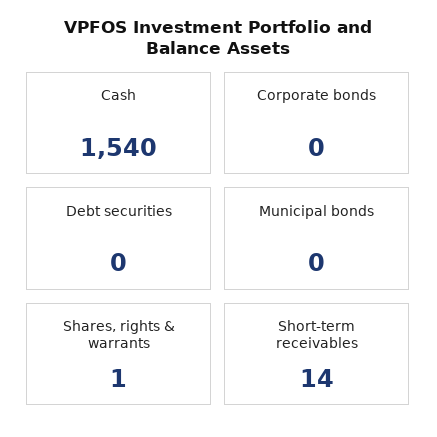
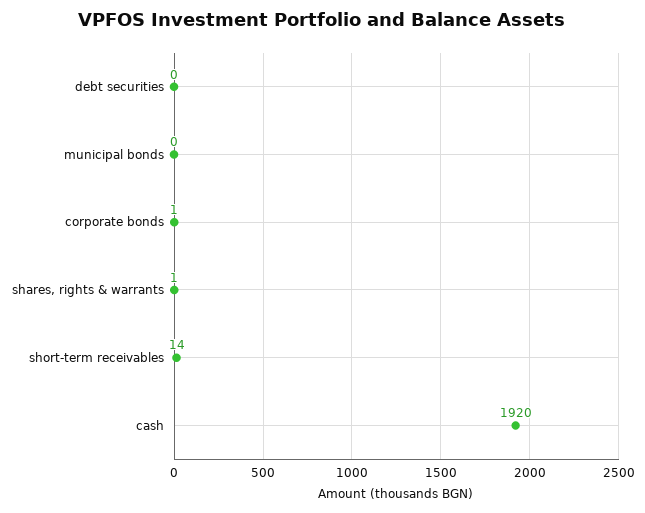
  {
-   "Cash": 1540,
+   "Cash": 1920,
-   "Corporate bonds": 0,
+   "Corporate bonds": 1,
    "Debt securities": 0,
    "Municipal bonds": 0,
    "Shares, rights & warrants": 1,
    "Short-term receivables": 14
  }

